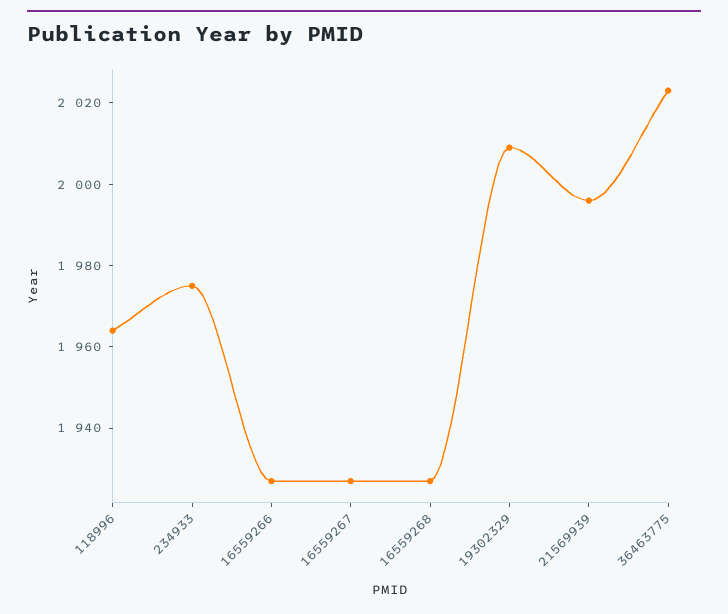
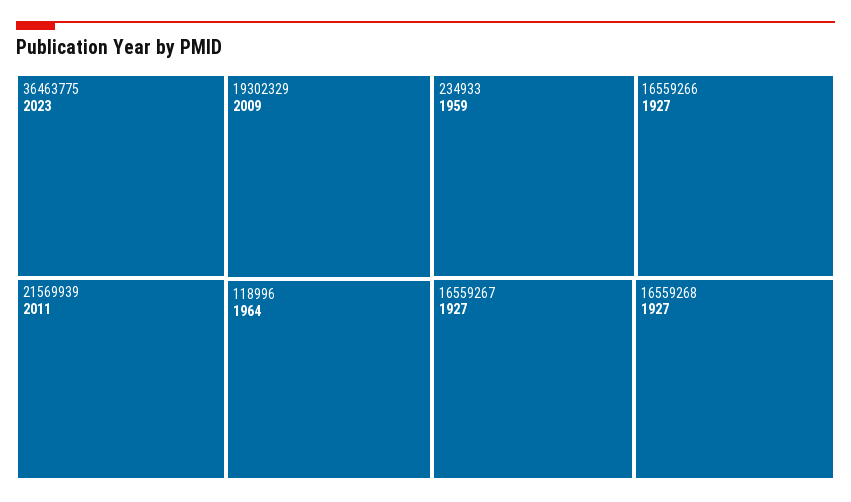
  {
    "118996": 1964,
-   "234933": 1975,
+   "234933": 1959,
    "16559266": 1927,
    "16559267": 1927,
    "16559268": 1927,
    "19302329": 2009,
-   "21569939": 1995,
+   "21569939": 2011,
    "36463775": 2023
  }

